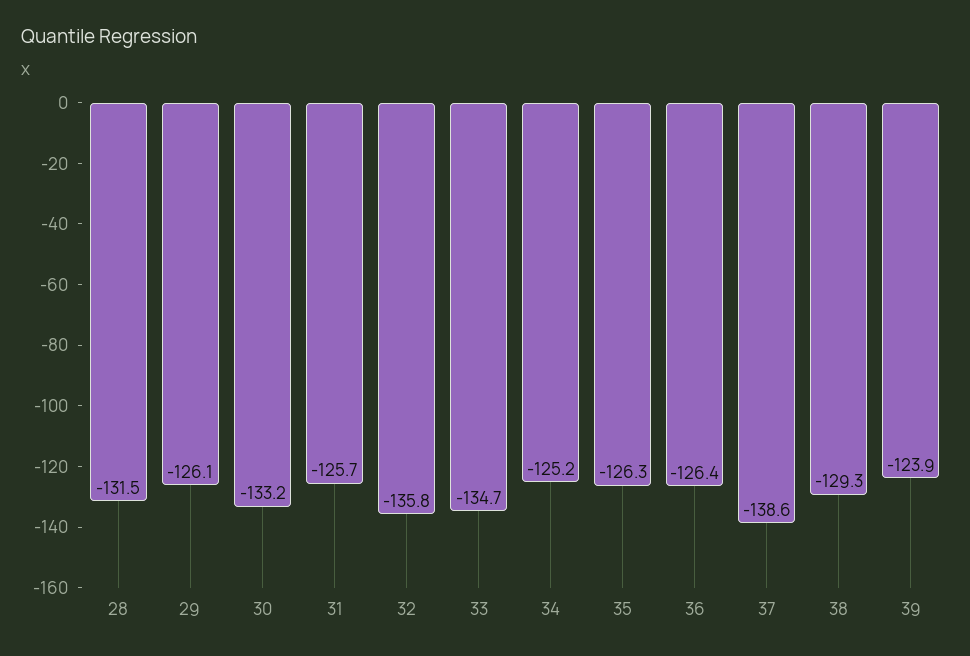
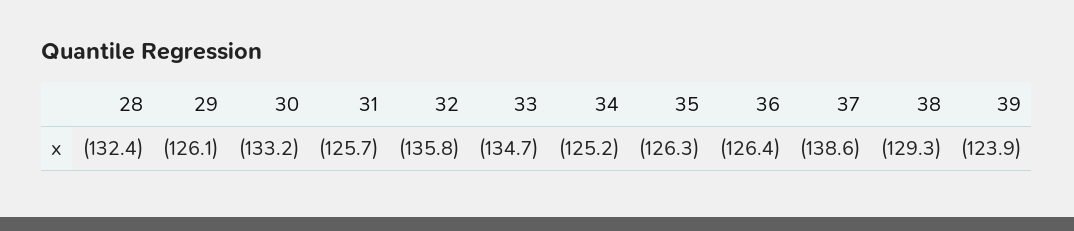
  {
-   "28": -131.5,
+   "28": -132.4,
    "29": -126.1,
    "30": -133.2,
    "31": -125.7,
    "32": -135.8,
    "33": -134.7,
    "34": -125.2,
    "35": -126.3,
    "36": -126.4,
    "37": -138.6,
    "38": -129.3,
    "39": -123.9
  }

